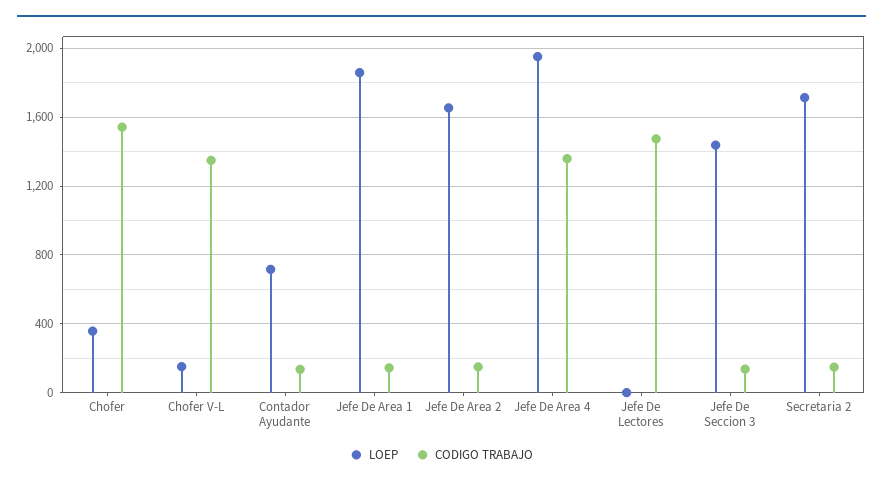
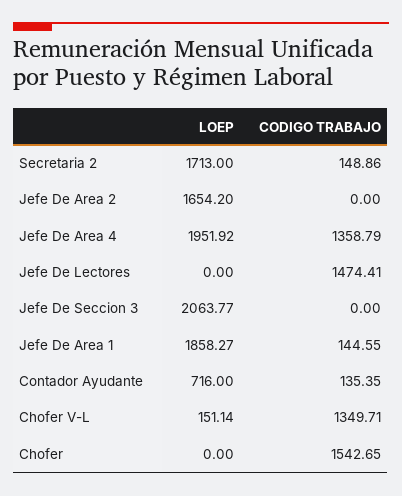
  {
    "LOEP": {
-     "Chofer": 350,
+     "Chofer": 0,
      "Chofer V-L": 151.14,
      "Contador Ayudante": 716,
      "Jefe De Area 1": 1858.27,
      "Jefe De Area 2": 1654.2,
      "Jefe De Area 4": 1951.92,
      "Jefe De Lectores": 0,
-     "Jefe De Seccion 3": 1450,
+     "Jefe De Seccion 3": 2063.77,
      "Secretaria 2": 1713
    },
    "CODIGO TRABAJO": {
      "Chofer": 1542.65,
      "Chofer V-L": 1349.71,
      "Contador Ayudante": 135.35,
      "Jefe De Area 1": 144.55,
-     "Jefe De Area 2": 150,
+     "Jefe De Area 2": 0,
      "Jefe De Area 4": 1358.79,
      "Jefe De Lectores": 1474.41,
-     "Jefe De Seccion 3": 150,
+     "Jefe De Seccion 3": 0,
      "Secretaria 2": 148.86
    }
  }

